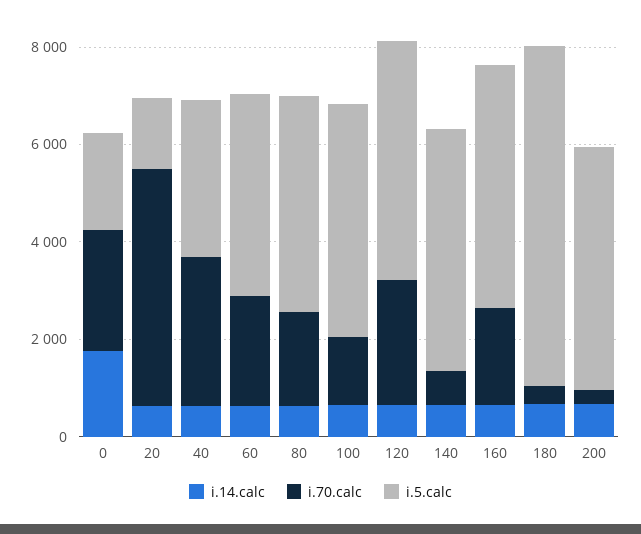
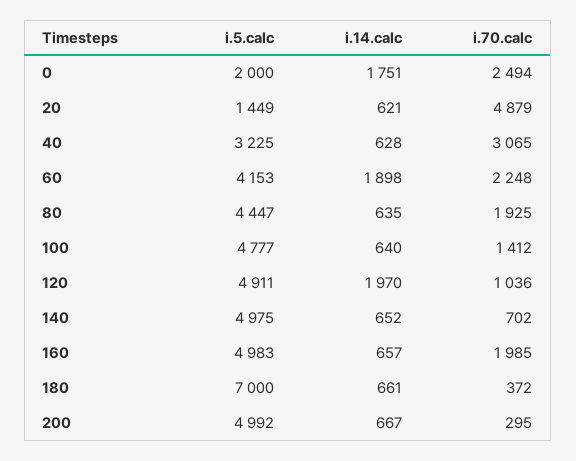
  {
    "i.14.calc": {
      "0": 1751,
      "20": 621,
      "40": 628,
-     "60": 500,
+     "60": 1898,
      "80": 635,
      "100": 640,
-     "120": 500,
+     "120": 1970,
      "140": 652,
      "160": 657,
      "180": 661,
      "200": 667
    },
    "i.70.calc": {
      "0": 2494,
      "20": 4879,
      "40": 3065,
      "60": 2248,
      "80": 1925,
      "100": 1412,
-     "120": 2500,
+     "120": 1036,
      "140": 702,
      "160": 1985,
      "180": 372,
      "200": 295
    },
    "i.5.calc": {
      "0": 2000,
      "20": 1449,
      "40": 3225,
      "60": 4153,
      "80": 4447,
      "100": 4777,
      "120": 4911,
      "140": 4975,
      "160": 4983,
      "180": 7000,
      "200": 4992
    }
  }

